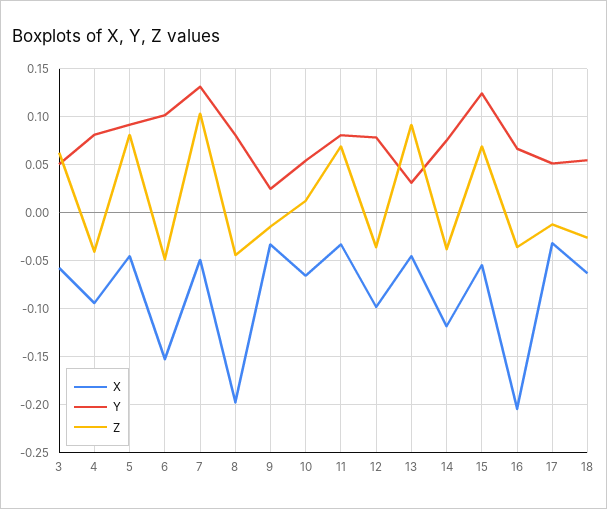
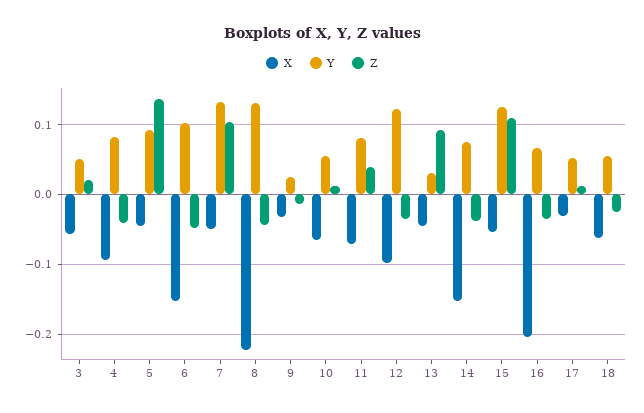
  {
    "X": {
      "3": -0.06,
      "4": -0.09,
      "5": -0.05,
      "6": -0.15,
      "7": -0.05,
-     "8": -0.2,
+     "8": -0.22,
      "9": -0.03,
      "10": -0.07,
-     "11": -0.03,
+     "11": -0.07,
      "12": -0.1,
      "13": -0.05,
-     "14": -0.12,
+     "14": -0.15,
      "15": -0.05,
      "16": -0.2,
      "17": -0.03,
      "18": -0.06
    },
    "Y": {
      "3": 0.05,
      "4": 0.08,
      "5": 0.09,
      "6": 0.1,
      "7": 0.13,
-     "8": 0.08,
+     "8": 0.13,
      "9": 0.03,
      "10": 0.05,
      "11": 0.08,
-     "12": 0.08,
+     "12": 0.12,
      "13": 0.03,
      "14": 0.08,
      "15": 0.12,
      "16": 0.07,
      "17": 0.05,
      "18": 0.06
    },
    "Z": {
-     "3": 0.06,
+     "3": 0.02,
      "4": -0.04,
-     "5": 0.08,
+     "5": 0.14,
      "6": -0.05,
      "7": 0.1,
      "8": -0.04,
      "9": -0.01,
      "10": 0.01,
-     "11": 0.07,
+     "11": 0.04,
      "12": -0.04,
      "13": 0.09,
      "14": -0.04,
-     "15": 0.07,
+     "15": 0.11,
      "16": -0.04,
-     "17": -0.01,
+     "17": 0.01,
      "18": -0.03
    }
  }

